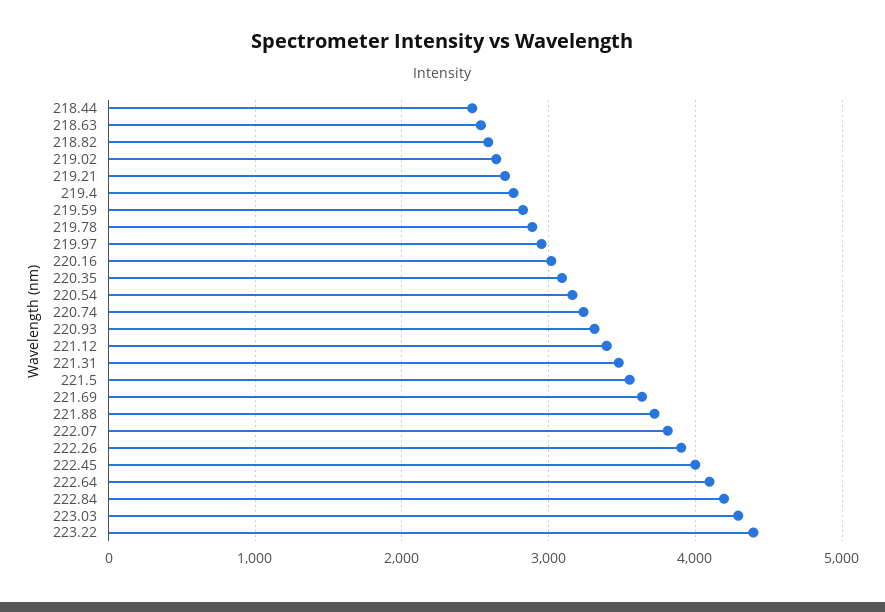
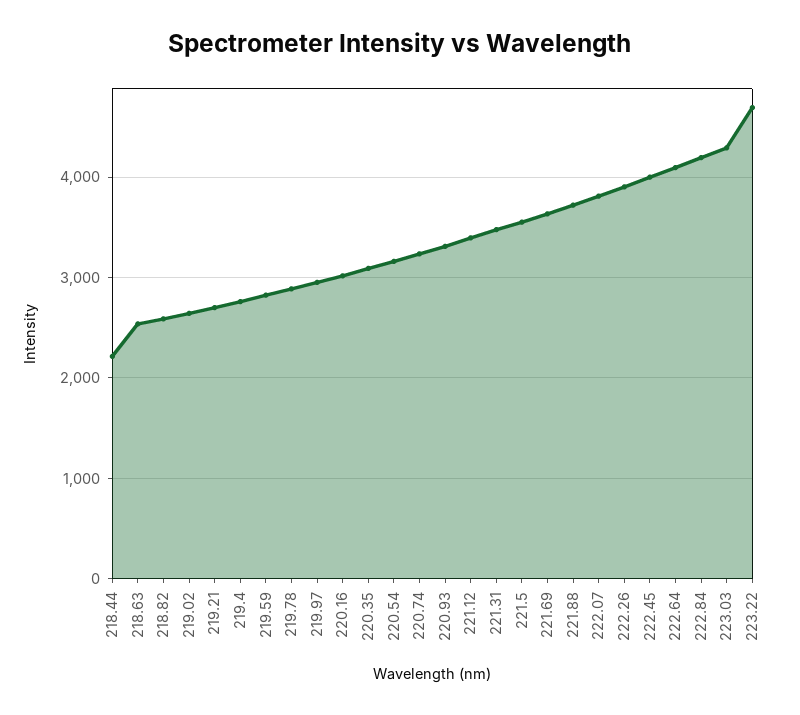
  {
-   "218.44": 2500,
+   "218.44": 2200,
    "218.63": 2500,
    "218.82": 2600,
    "219.02": 2600,
    "219.21": 2700,
    "219.4": 2800,
    "219.59": 2800,
    "219.78": 2900,
    "219.97": 3000,
    "220.16": 3000,
    "220.35": 3100,
    "220.54": 3200,
    "220.74": 3200,
    "220.93": 3300,
    "221.12": 3400,
    "221.31": 3500,
    "221.5": 3600,
    "221.69": 3600,
    "221.88": 3700,
    "222.07": 3800,
    "222.26": 3900,
    "222.45": 4000,
    "222.64": 4100,
    "222.84": 4200,
    "223.03": 4300,
-   "223.22": 4400
+   "223.22": 4700
  }

